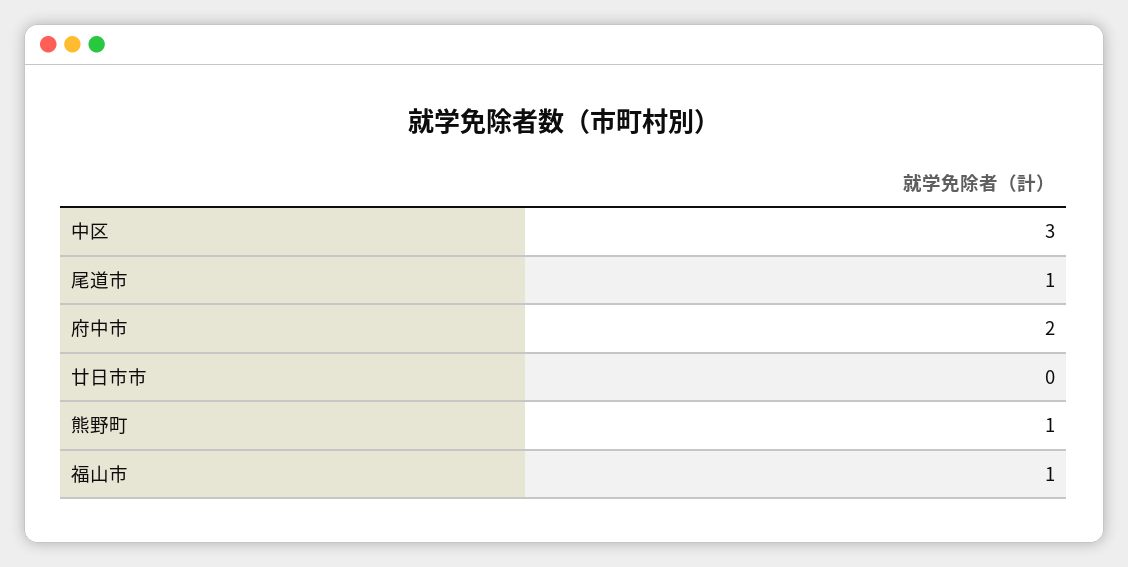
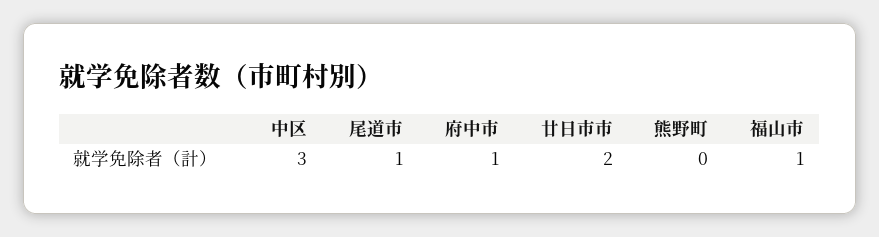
  {
    "中区": 3,
    "尾道市": 1,
-   "府中市": 2,
+   "府中市": 1,
-   "廿日市市": 0,
+   "廿日市市": 2,
-   "熊野町": 1,
+   "熊野町": 0,
    "福山市": 1
  }

